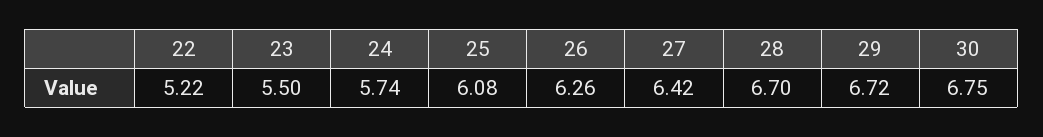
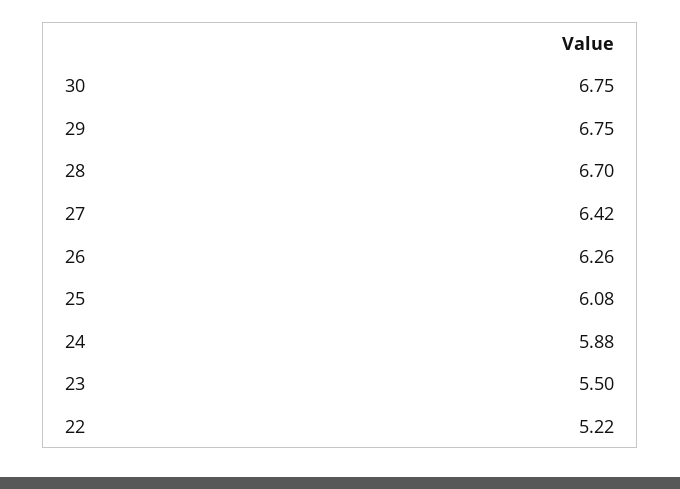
  {
    "22": 5.22,
    "23": 5.5,
-   "24": 5.74,
+   "24": 5.88,
    "25": 6.08,
    "26": 6.26,
    "27": 6.42,
    "28": 6.7,
-   "29": 6.72,
+   "29": 6.75,
    "30": 6.75
  }

